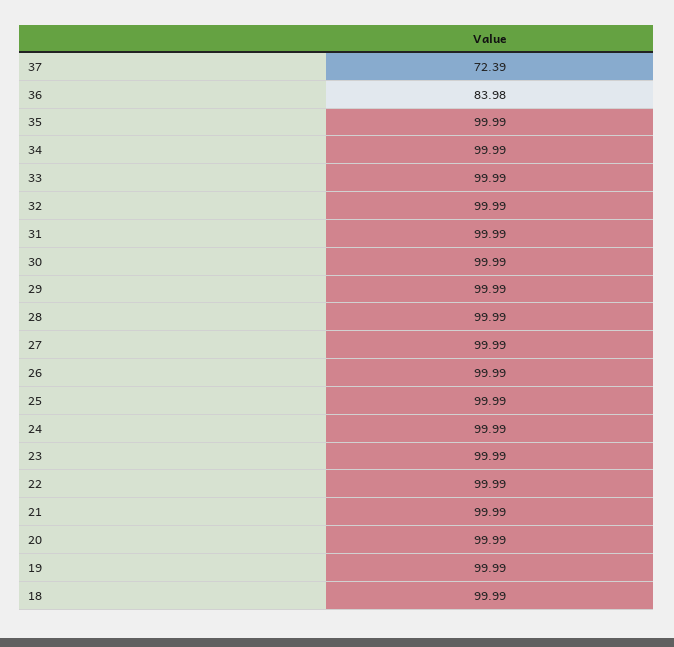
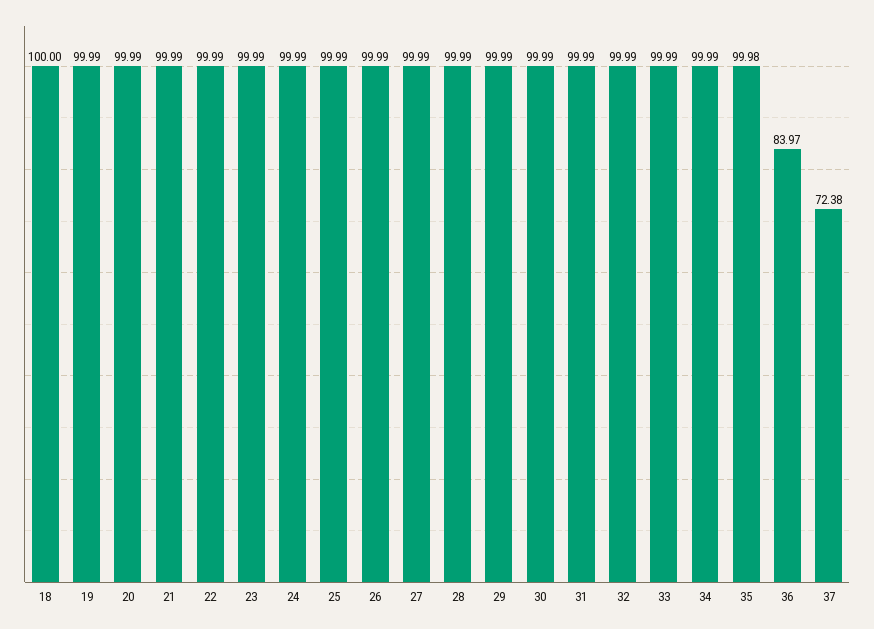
  {
-   "37": 72.39,
+   "37": 72.38,
-   "36": 83.98,
+   "36": 83.97,
-   "35": 99.99,
+   "35": 99.98,
    "34": 99.99,
    "33": 99.99,
    "32": 99.99,
    "31": 99.99,
    "30": 99.99,
    "29": 99.99,
    "28": 99.99,
    "27": 99.99,
    "26": 99.99,
    "25": 99.99,
    "24": 99.99,
    "23": 99.99,
    "22": 99.99,
    "21": 99.99,
    "20": 99.99,
    "19": 99.99,
-   "18": 99.99
+   "18": 100
  }

